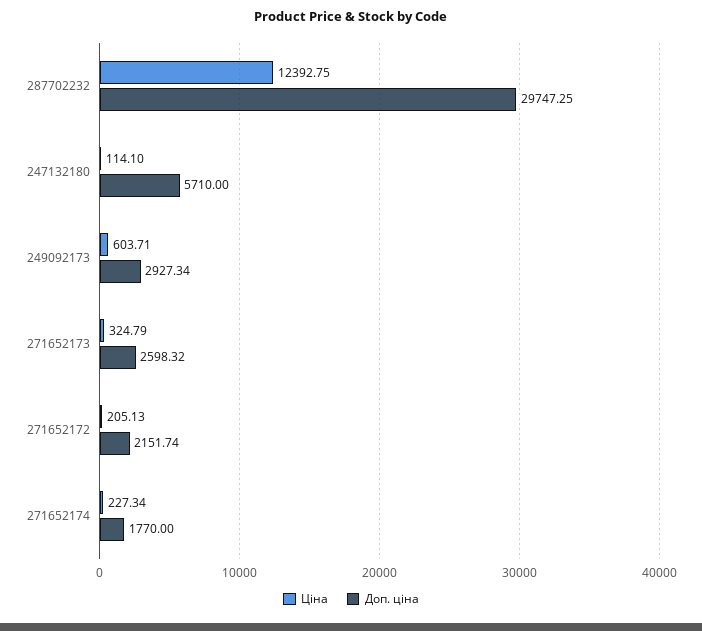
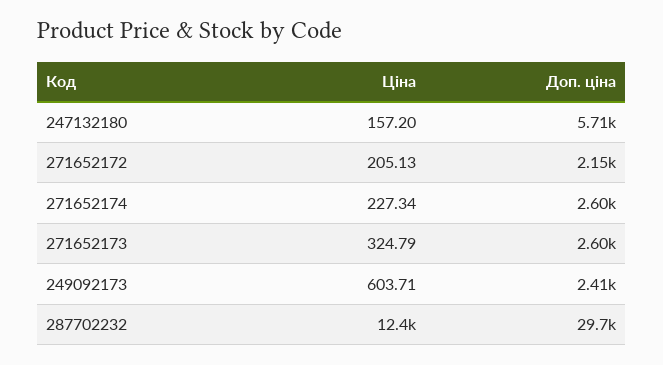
  {
    "Ціна": {
      "287702232": 12392.75,
-     "247132180": 114.1,
+     "247132180": 157.2,
      "249092173": 603.71,
      "271652173": 324.79,
      "271652172": 205.13,
      "271652174": 227.34
    },
    "Доп. ціна": {
      "287702232": 29747.25,
      "247132180": 5710,
-     "249092173": 2927.34,
+     "249092173": 2410,
      "271652173": 2598.32,
      "271652172": 2151.74,
-     "271652174": 1770
+     "271652174": 2600
    }
  }

